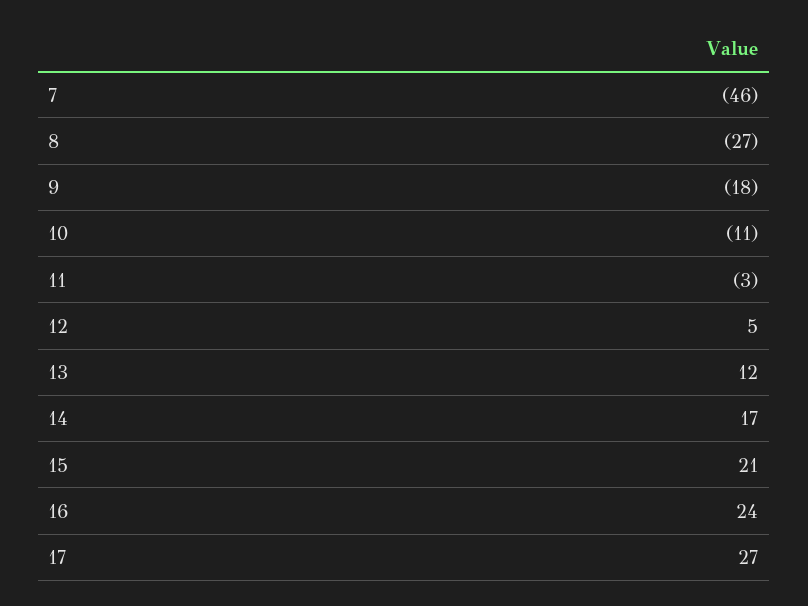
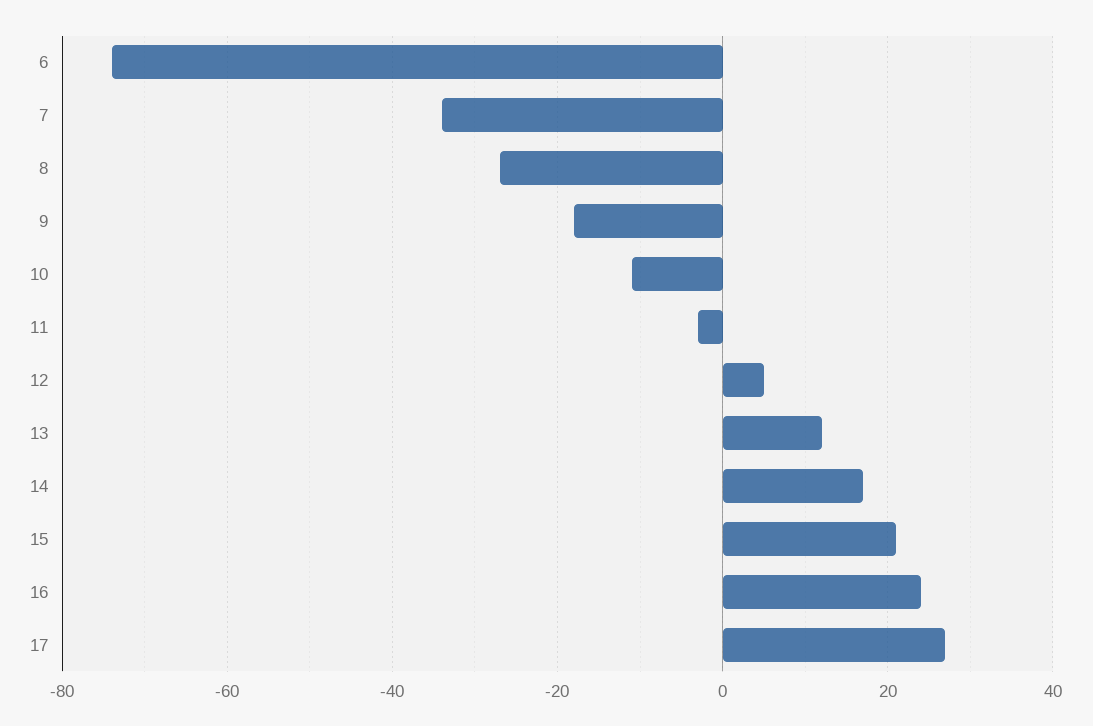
  {
-   "7": -46,
+   "7": -35,
    "8": -27,
    "9": -18,
    "10": -11,
    "11": -3,
    "12": 5,
    "13": 12,
    "14": 17,
    "15": 21,
    "16": 24,
-   "17": 27
+   "17": 27,
+   "6": -75
  }

